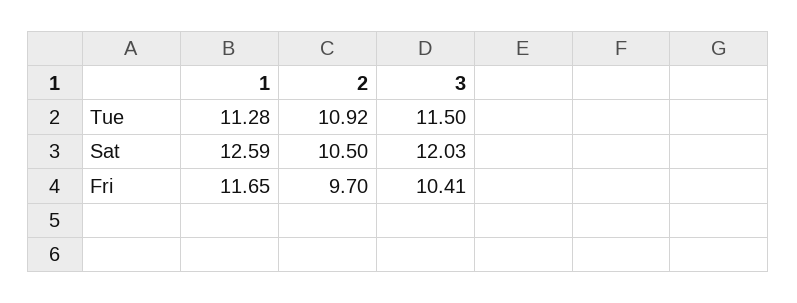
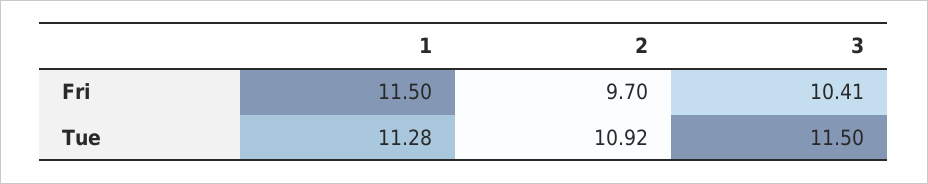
  {
    "1": {
      "Tue": 11.28,
-     "Sat": 12.59,
-     "Fri": 11.65
+     "Fri": 11.5
    },
    "2": {
      "Tue": 10.92,
-     "Sat": 10.5,
      "Fri": 9.7
    },
    "3": {
      "Tue": 11.5,
-     "Sat": 12.03,
      "Fri": 10.41
    }
  }

